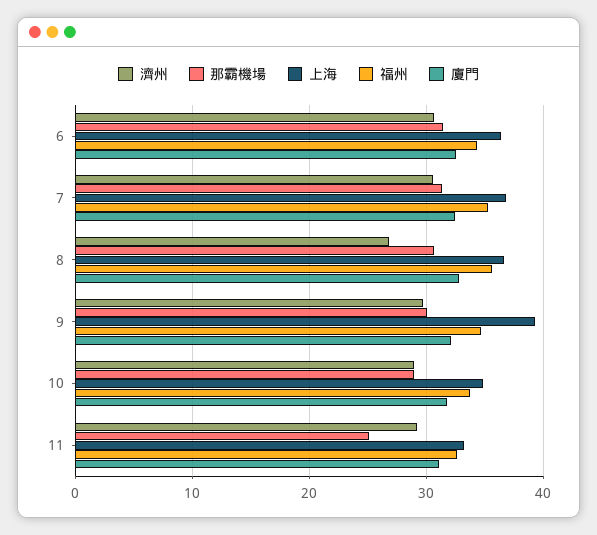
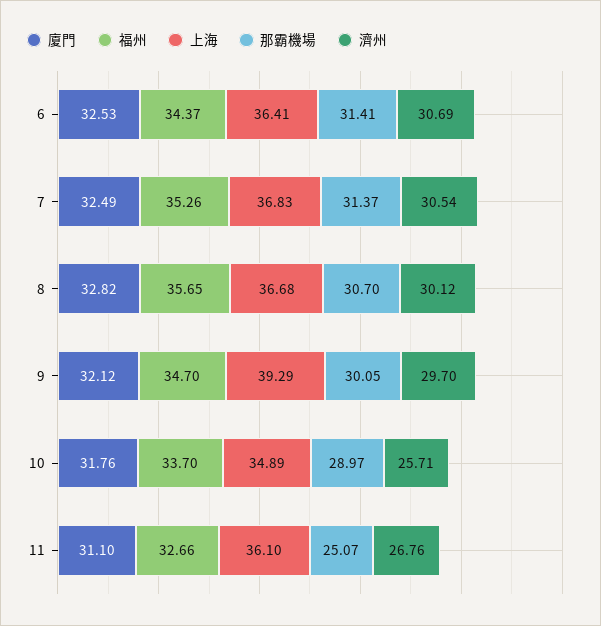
  {
    "濟州": {
      "6": 30.69,
      "7": 30.54,
-     "8": 27,
+     "8": 30.12,
      "9": 29.7,
-     "10": 29,
+     "10": 25.71,
-     "11": 29
+     "11": 26.76
    },
    "那霸機場": {
      "6": 31.41,
      "7": 31.37,
      "8": 30.7,
      "9": 30.05,
      "10": 28.97,
      "11": 25.07
    },
    "上海": {
      "6": 36.41,
      "7": 36.83,
      "8": 36.68,
      "9": 39.29,
      "10": 34.89,
-     "11": 33
+     "11": 36.1
    },
    "福州": {
      "6": 34.37,
      "7": 35.26,
      "8": 35.65,
      "9": 34.7,
      "10": 33.7,
      "11": 32.66
    },
    "廈門": {
      "6": 32.53,
      "7": 32.49,
      "8": 32.82,
      "9": 32.12,
      "10": 31.76,
      "11": 31.1
    }
  }

